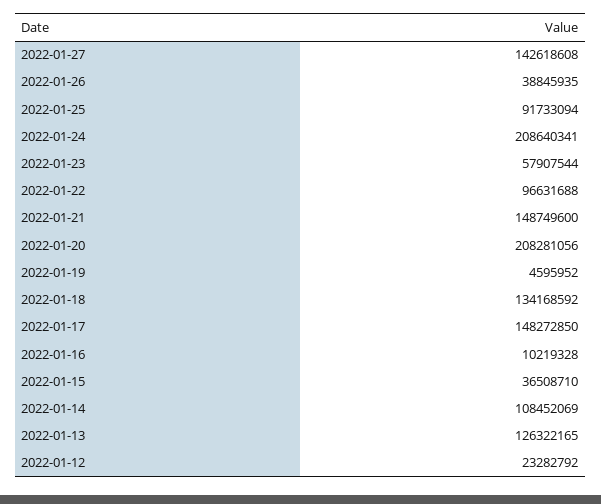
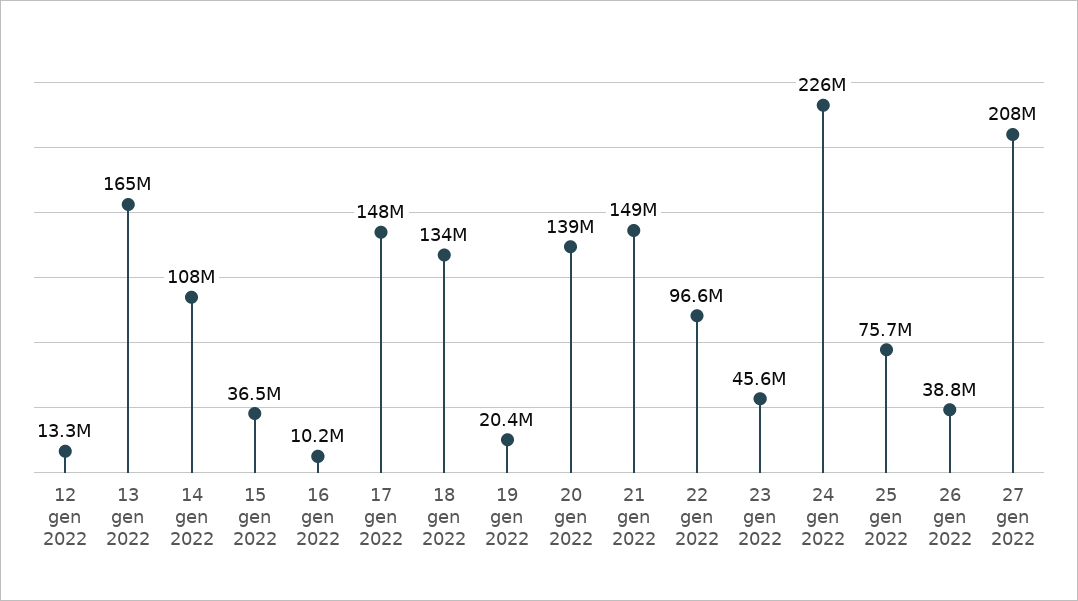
  {
-   "2022-01-27": 142618608,
+   "2022-01-27": 208000000,
    "2022-01-26": 38845935,
-   "2022-01-25": 91733094,
+   "2022-01-25": 75700000,
-   "2022-01-24": 208640341,
+   "2022-01-24": 226000000,
-   "2022-01-23": 57907544,
+   "2022-01-23": 45600000,
    "2022-01-22": 96631688,
    "2022-01-21": 148749600,
-   "2022-01-20": 208281056,
+   "2022-01-20": 139000000,
-   "2022-01-19": 4595952,
+   "2022-01-19": 20400000,
    "2022-01-18": 134168592,
    "2022-01-17": 148272850,
    "2022-01-16": 10219328,
    "2022-01-15": 36508710,
    "2022-01-14": 108452069,
-   "2022-01-13": 126322165,
+   "2022-01-13": 165000000,
-   "2022-01-12": 23282792
+   "2022-01-12": 13300000
  }

